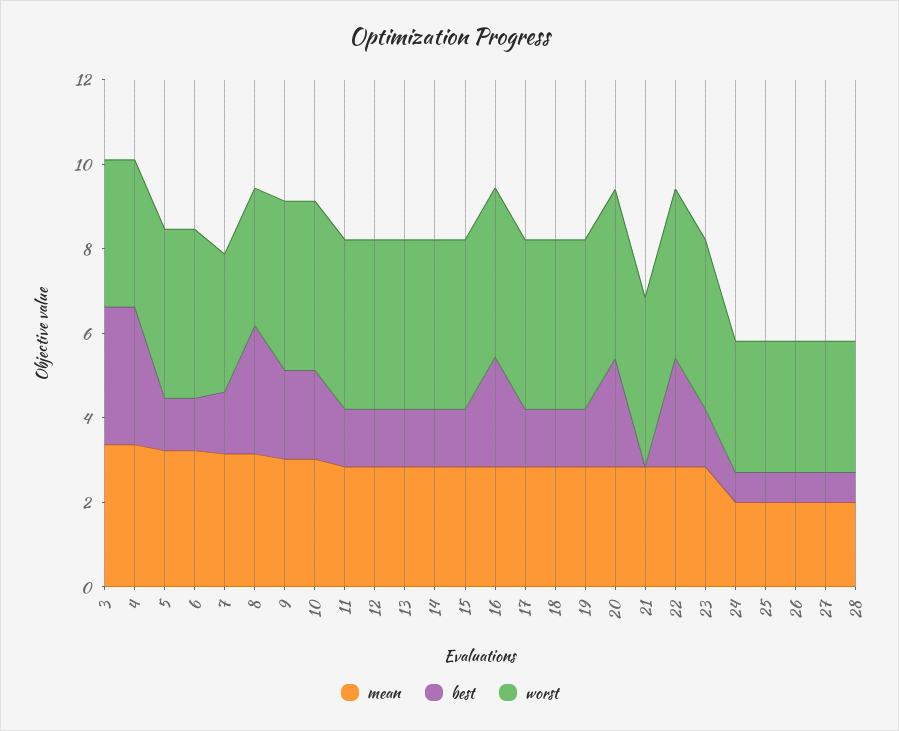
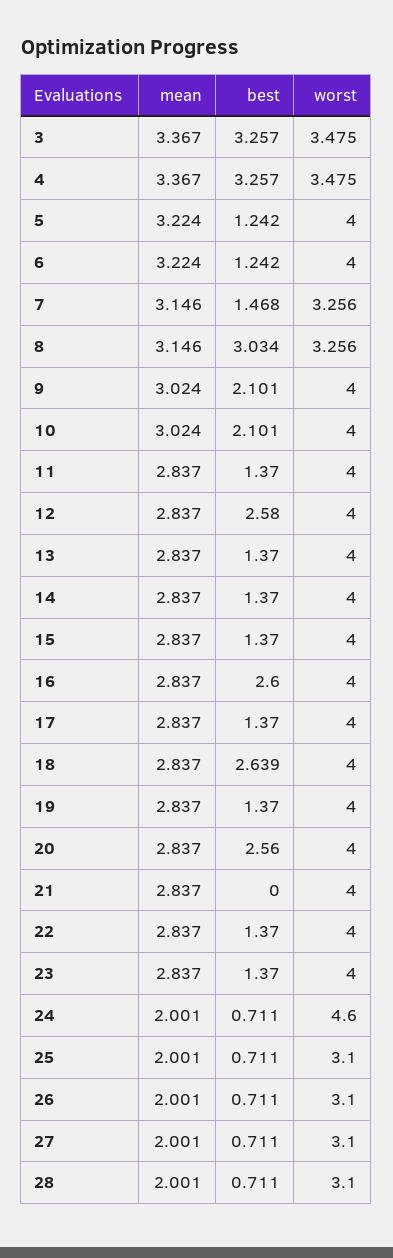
  {
    "mean": {
      "3": 3.367,
      "4": 3.367,
      "5": 3.224,
      "6": 3.224,
      "7": 3.146,
      "8": 3.146,
      "9": 3.024,
      "10": 3.024,
      "11": 2.837,
      "12": 2.837,
      "13": 2.837,
      "14": 2.837,
      "15": 2.837,
      "16": 2.837,
      "17": 2.837,
      "18": 2.837,
      "19": 2.837,
      "20": 2.837,
      "21": 2.837,
      "22": 2.837,
      "23": 2.837,
      "24": 2.001,
      "25": 2.001,
      "26": 2.001,
      "27": 2.001,
      "28": 2.001
    },
    "best": {
      "3": 3.257,
      "4": 3.257,
      "5": 1.242,
      "6": 1.242,
      "7": 1.468,
      "8": 3.034,
      "9": 2.101,
      "10": 2.101,
      "11": 1.37,
-     "12": 1.5,
+     "12": 2.58,
      "13": 1.37,
      "14": 1.37,
      "15": 1.37,
      "16": 2.6,
      "17": 1.37,
-     "18": 1.5,
+     "18": 2.639,
      "19": 1.37,
      "20": 2.56,
      "21": 0,
-     "22": 2.5,
+     "22": 1.37,
      "23": 1.37,
      "24": 0.711,
      "25": 0.711,
      "26": 0.711,
      "27": 0.711,
      "28": 0.711
    },
    "worst": {
      "3": 3.475,
      "4": 3.475,
      "5": 4,
      "6": 4,
      "7": 3.256,
      "8": 3.256,
      "9": 4,
      "10": 4,
      "11": 4,
      "12": 4,
      "13": 4,
      "14": 4,
      "15": 4,
      "16": 4,
      "17": 4,
      "18": 4,
      "19": 4,
      "20": 4,
      "21": 4,
      "22": 4,
      "23": 4,
-     "24": 3,
+     "24": 4.6,
      "25": 3.1,
      "26": 3.1,
      "27": 3.1,
      "28": 3.1
    }
  }

